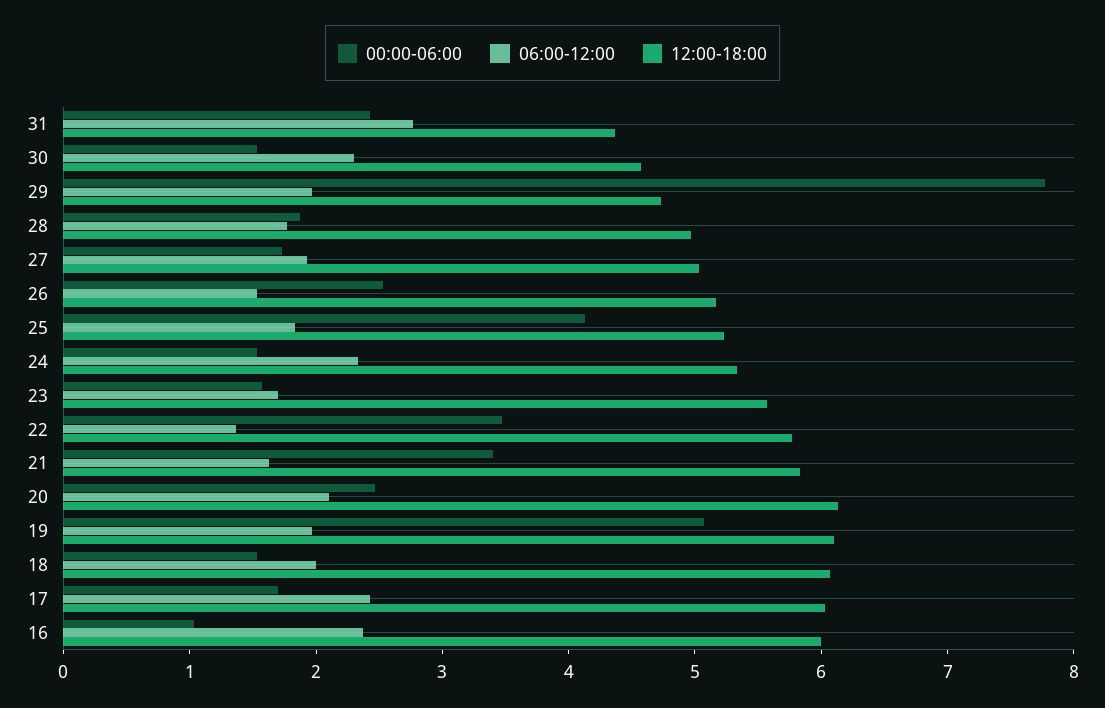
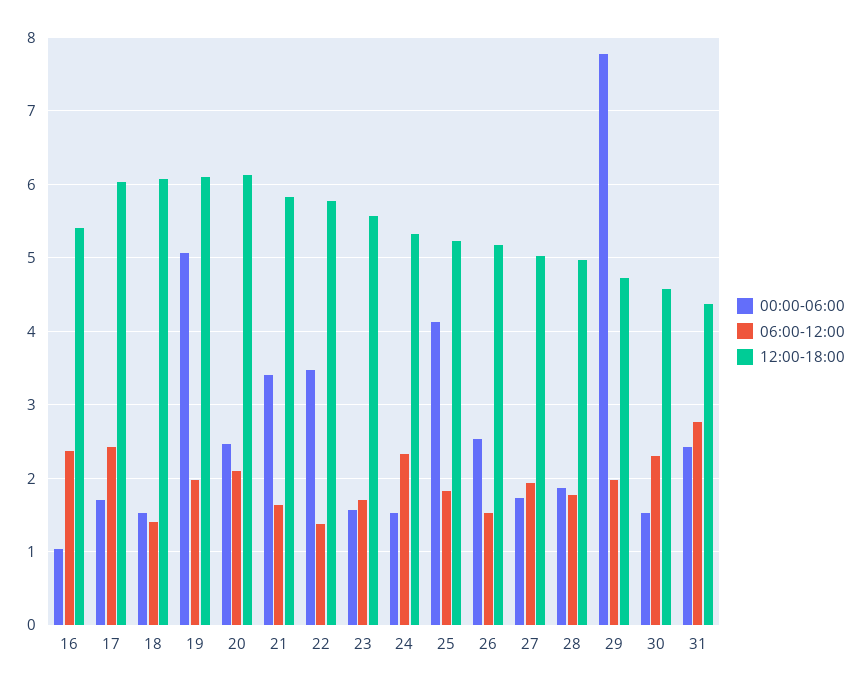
  {
    "00:00-06:00": {
      "31": 2.4,
      "30": 1.5,
      "29": 7.8,
      "28": 1.9,
      "27": 1.7,
      "26": 2.5,
      "25": 4.1,
      "24": 1.5,
      "23": 1.6,
      "22": 3.5,
      "21": 3.4,
      "20": 2.5,
      "19": 5.1,
      "18": 1.5,
      "17": 1.7,
      "16": 1
    },
    "06:00-12:00": {
      "31": 2.8,
      "30": 2.3,
      "29": 2,
      "28": 1.8,
      "27": 1.9,
      "26": 1.5,
      "25": 1.8,
      "24": 2.3,
      "23": 1.7,
      "22": 1.4,
      "21": 1.6,
      "20": 2.1,
      "19": 2,
-     "18": 2,
+     "18": 1.4,
      "17": 2.4,
      "16": 2.4
    },
    "12:00-18:00": {
      "31": 4.4,
      "30": 4.6,
      "29": 4.7,
      "28": 5,
      "27": 5,
      "26": 5.2,
      "25": 5.2,
      "24": 5.3,
      "23": 5.6,
      "22": 5.8,
      "21": 5.8,
      "20": 6.1,
      "19": 6.1,
      "18": 6.1,
      "17": 6,
-     "16": 6
+     "16": 5.4
    }
  }

